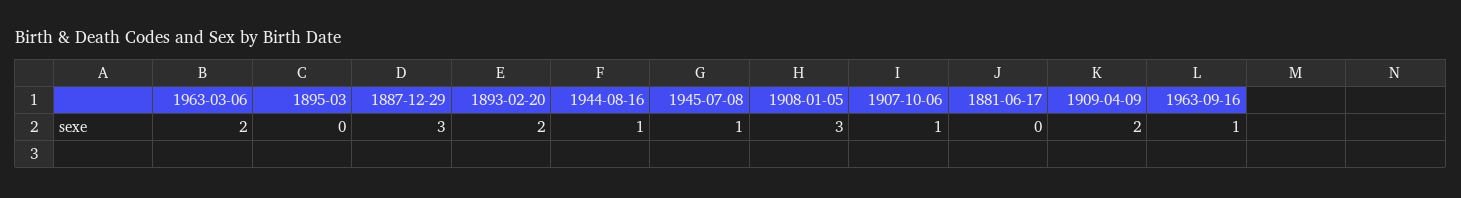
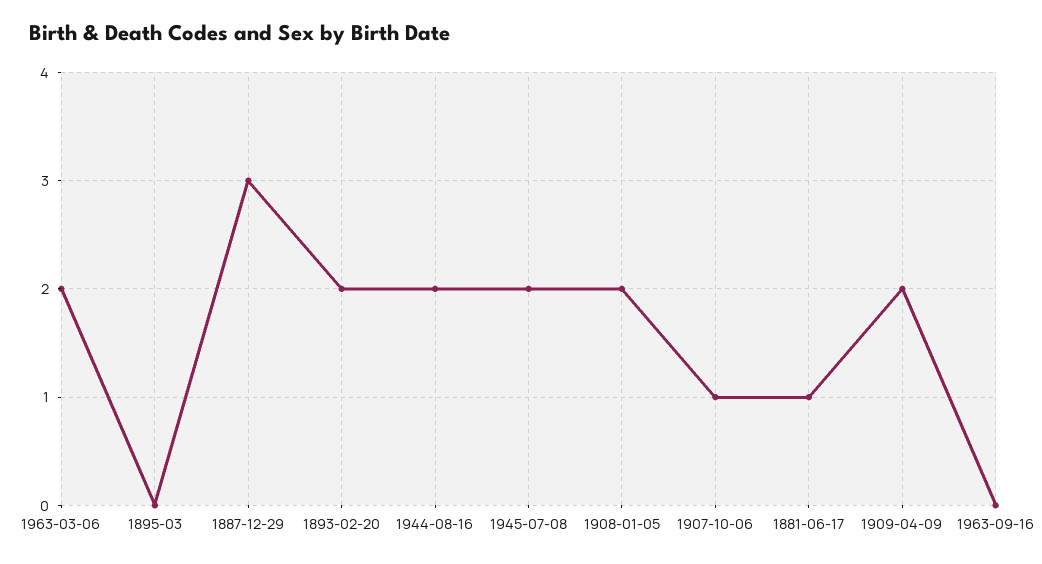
  {
    "1963-03-06": 2,
    "1895-03": 0,
    "1887-12-29": 3,
    "1893-02-20": 2,
-   "1944-08-16": 1,
+   "1944-08-16": 2,
-   "1945-07-08": 1,
+   "1945-07-08": 2,
-   "1908-01-05": 3,
+   "1908-01-05": 2,
    "1907-10-06": 1,
-   "1881-06-17": 0,
+   "1881-06-17": 1,
    "1909-04-09": 2,
-   "1963-09-16": 1
+   "1963-09-16": 0
  }

